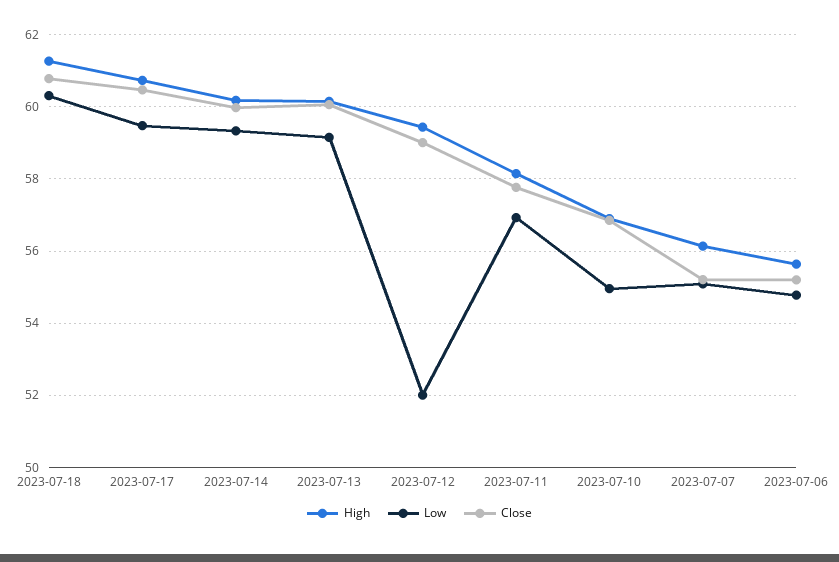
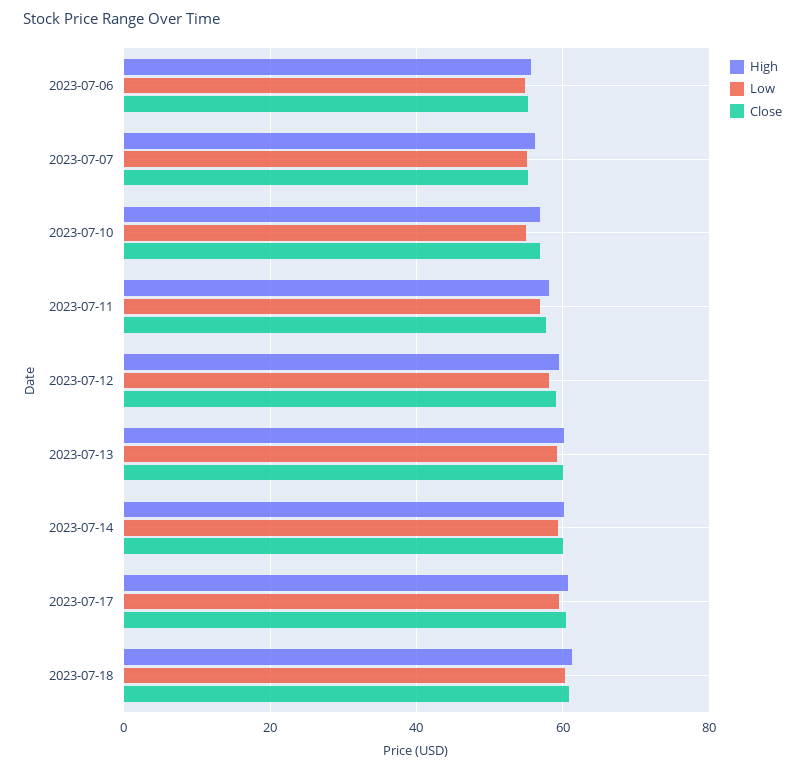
  {
    "High": {
      "2023-07-18": 61.2,
      "2023-07-17": 60.8,
      "2023-07-14": 60.2,
      "2023-07-13": 60.2,
      "2023-07-12": 59.4,
      "2023-07-11": 58.2,
      "2023-07-10": 57,
      "2023-07-07": 56.2,
      "2023-07-06": 55.6
    },
    "Low": {
      "2023-07-18": 60.4,
      "2023-07-17": 59.4,
      "2023-07-14": 59.4,
      "2023-07-13": 59.2,
-     "2023-07-12": 52,
+     "2023-07-12": 58,
      "2023-07-11": 57,
      "2023-07-10": 55,
      "2023-07-07": 55,
      "2023-07-06": 54.8
    },
    "Close": {
      "2023-07-18": 60.8,
      "2023-07-17": 60.4,
      "2023-07-14": 60,
      "2023-07-13": 60,
      "2023-07-12": 59,
      "2023-07-11": 57.8,
      "2023-07-10": 56.8,
      "2023-07-07": 55.2,
      "2023-07-06": 55.2
    }
  }

